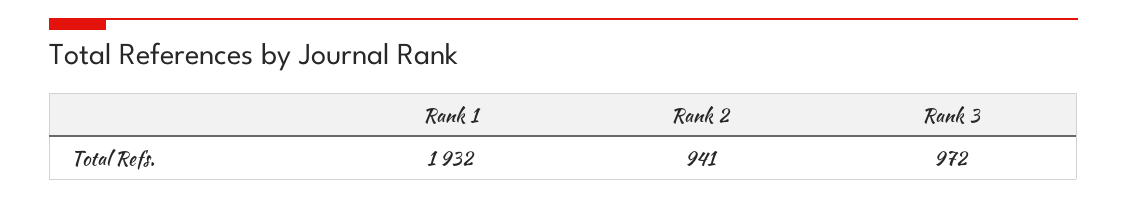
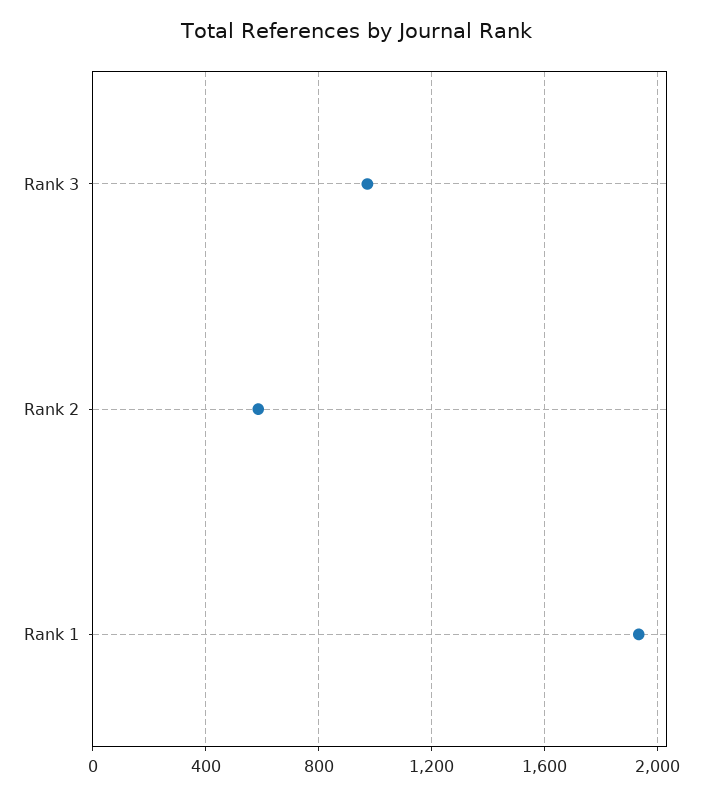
  {
    "Rank 1": 1932,
-   "Rank 2": 941,
+   "Rank 2": 600,
    "Rank 3": 972
  }

